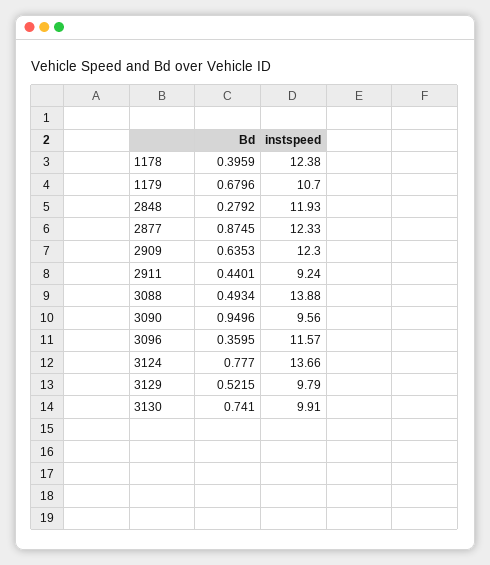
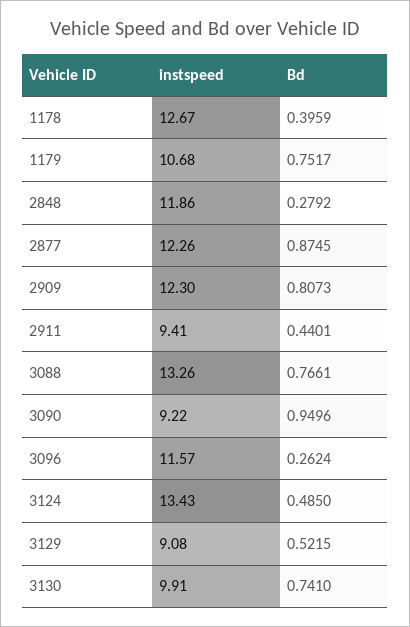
  {
    "Bd": {
      "1178": 0.3959,
-     "1179": 0.6796,
+     "1179": 0.7517,
      "2848": 0.2792,
      "2877": 0.8745,
-     "2909": 0.6353,
+     "2909": 0.8073,
      "2911": 0.4401,
-     "3088": 0.4934,
+     "3088": 0.7661,
      "3090": 0.9496,
-     "3096": 0.3595,
+     "3096": 0.2624,
-     "3124": 0.777,
+     "3124": 0.485,
      "3129": 0.5215,
      "3130": 0.741
    },
    "instspeed": {
-     "1178": 12.38,
+     "1178": 12.67,
-     "1179": 10.7,
+     "1179": 10.68,
-     "2848": 11.93,
+     "2848": 11.86,
-     "2877": 12.33,
+     "2877": 12.26,
      "2909": 12.3,
-     "2911": 9.24,
+     "2911": 9.41,
-     "3088": 13.88,
+     "3088": 13.26,
-     "3090": 9.56,
+     "3090": 9.22,
      "3096": 11.57,
-     "3124": 13.66,
+     "3124": 13.43,
-     "3129": 9.79,
+     "3129": 9.08,
      "3130": 9.91
    }
  }

